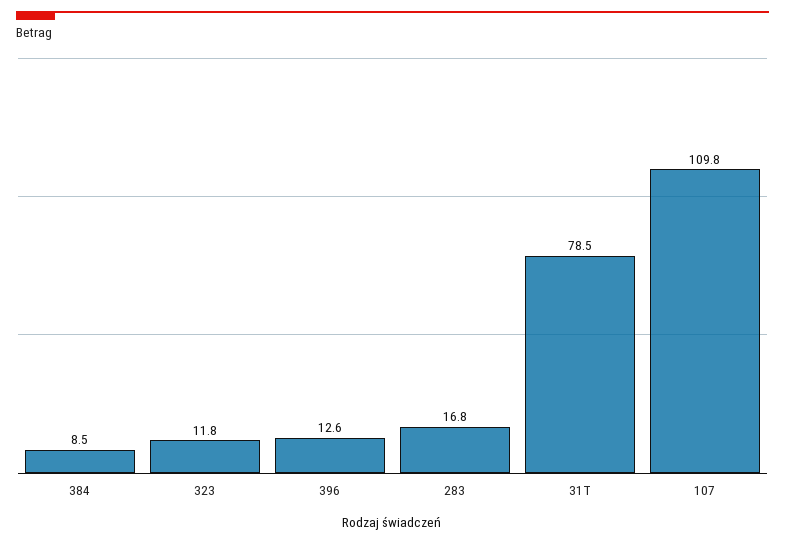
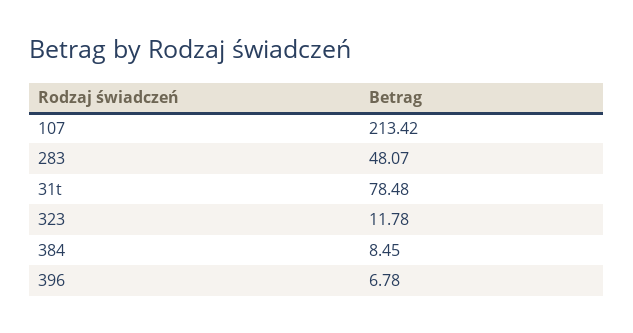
  {
    "384": 8.45,
    "323": 11.78,
-   "396": 12.6,
+   "396": 6.78,
-   "283": 16.8,
+   "283": 48.07,
    "31T": 78.48,
-   "107": 109.8
+   "107": 213.42
  }

